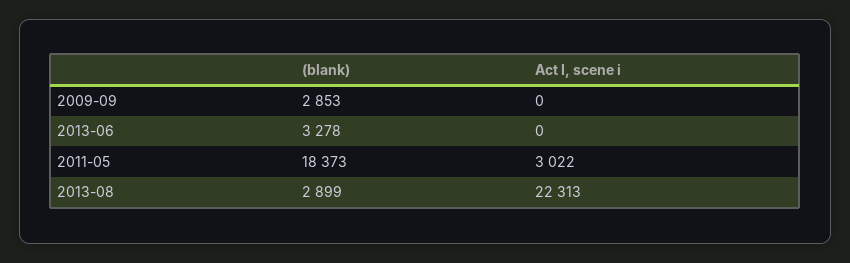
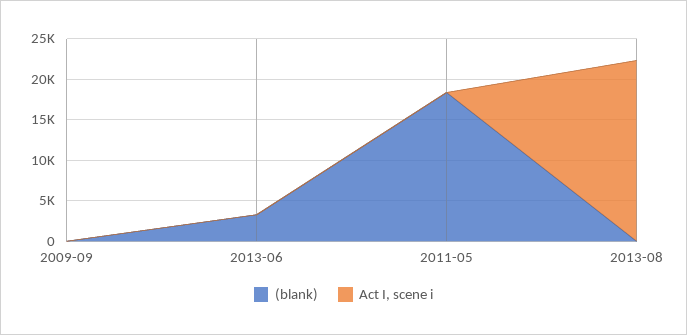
  {
    "(blank)": {
-     "2009-09": 2853,
+     "2009-09": 0,
      "2013-06": 3278,
      "2011-05": 18373,
-     "2013-08": 2899
+     "2013-08": 0
    },
    "Act I, scene i": {
      "2009-09": 0,
      "2013-06": 0,
-     "2011-05": 3022,
+     "2011-05": 0,
      "2013-08": 22313
    }
  }

